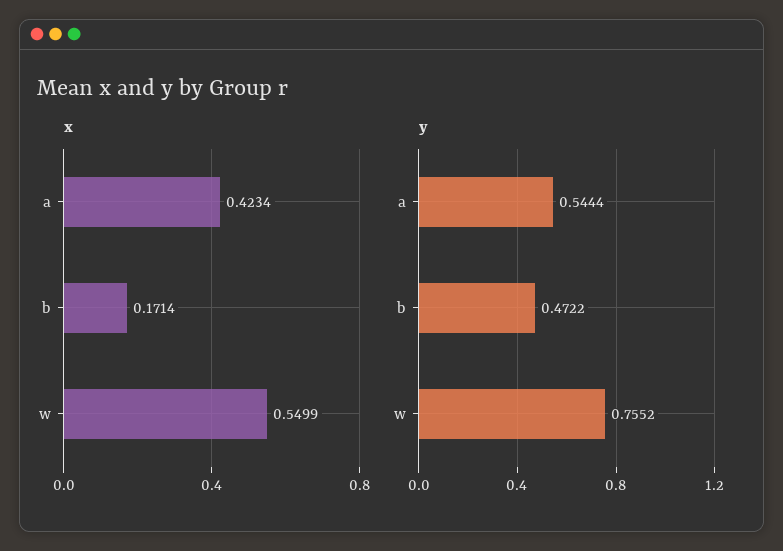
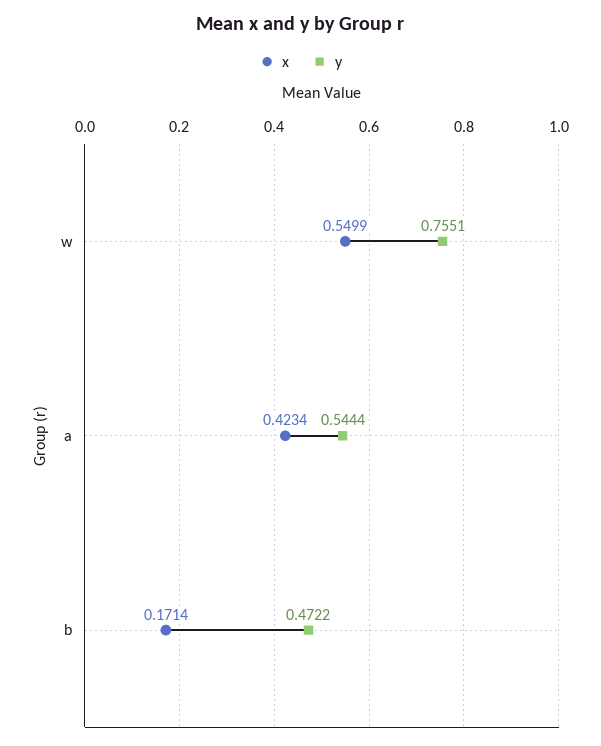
  {
    "x": {
      "a": 0.4234,
      "b": 0.1714,
      "w": 0.5499
    },
    "y": {
      "a": 0.5444,
      "b": 0.4722,
-     "w": 0.7552
+     "w": 0.7551
    }
  }

